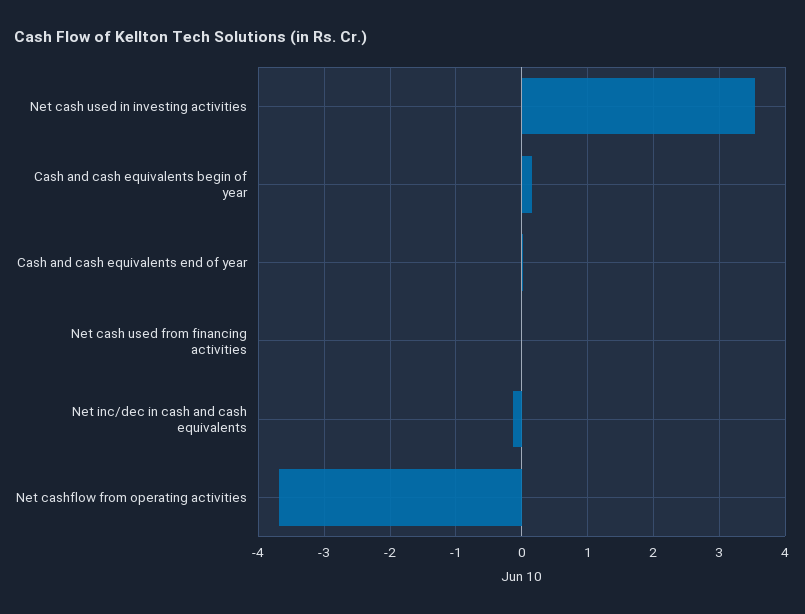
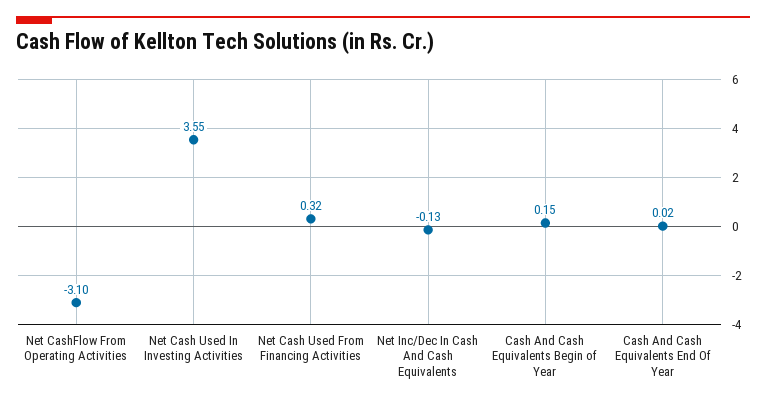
  {
    "Net cash used in investing activities": 3.55,
    "Cash and cash equivalents begin of year": 0.15,
    "Cash and cash equivalents end of year": 0.02,
-   "Net cash used from financing activities": 0,
+   "Net cash used from financing activities": 0.32,
    "Net inc/dec in cash and cash equivalents": -0.13,
-   "Net cashflow from operating activities": -3.7
+   "Net cashflow from operating activities": -3.1
  }

